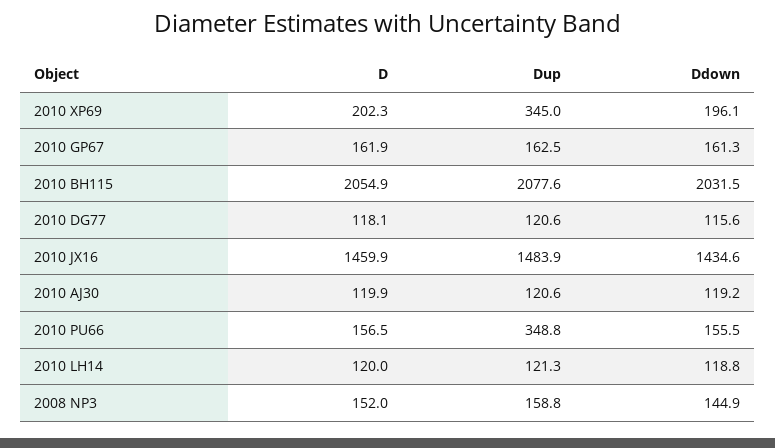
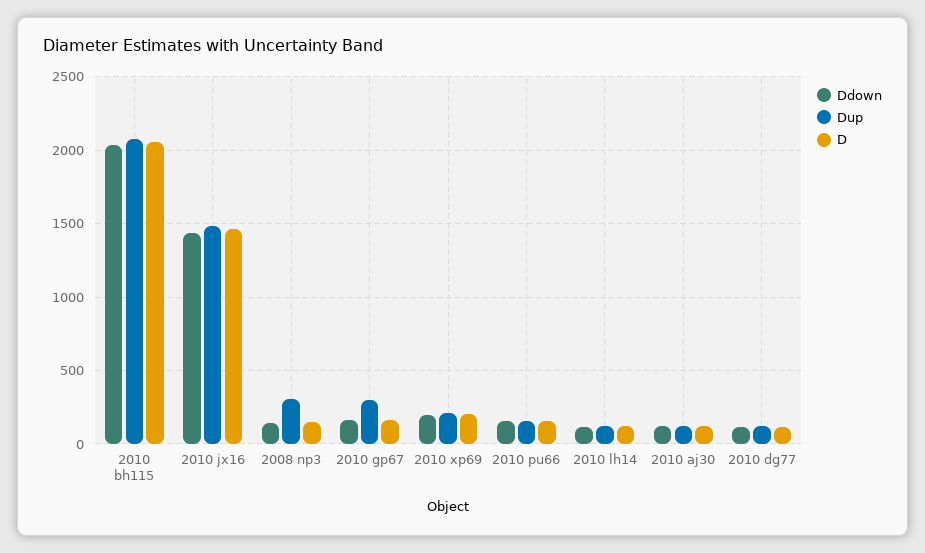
  {
    "D": {
      "2010 XP69": 202.3,
      "2010 GP67": 161.9,
      "2010 BH115": 2054.9,
      "2010 DG77": 118.1,
      "2010 JX16": 1459.9,
      "2010 AJ30": 119.9,
      "2010 PU66": 156.5,
      "2010 LH14": 120,
      "2008 NP3": 152
    },
    "Dup": {
-     "2010 XP69": 345,
+     "2010 XP69": 200,
-     "2010 GP67": 162.5,
+     "2010 GP67": 300,
      "2010 BH115": 2077.6,
      "2010 DG77": 120.6,
      "2010 JX16": 1483.9,
      "2010 AJ30": 120.6,
-     "2010 PU66": 348.8,
+     "2010 PU66": 150,
      "2010 LH14": 121.3,
-     "2008 NP3": 158.8
+     "2008 NP3": 300
    },
    "Ddown": {
      "2010 XP69": 196.1,
      "2010 GP67": 161.3,
      "2010 BH115": 2031.5,
      "2010 DG77": 115.6,
      "2010 JX16": 1434.6,
      "2010 AJ30": 119.2,
      "2010 PU66": 155.5,
      "2010 LH14": 118.8,
      "2008 NP3": 144.9
    }
  }

